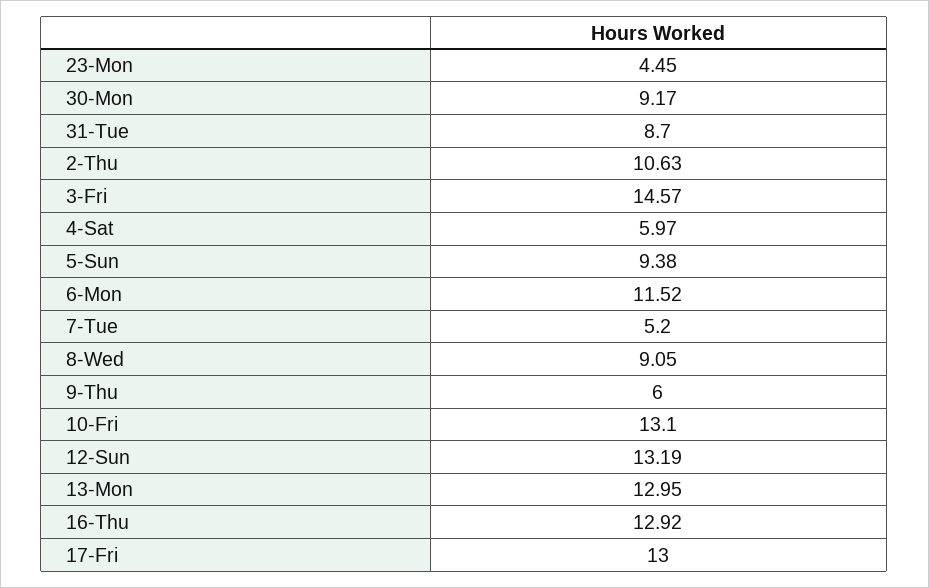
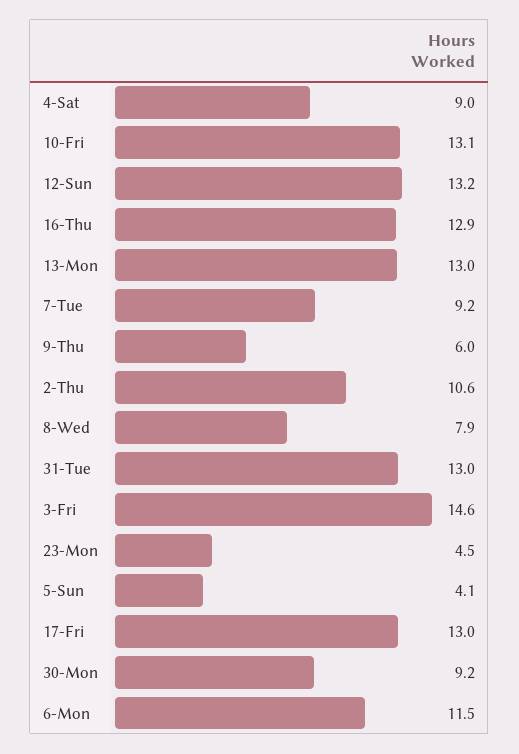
  {
    "23-Mon": 4.45,
    "30-Mon": 9.17,
-   "31-Tue": 8.7,
+   "31-Tue": 13,
    "2-Thu": 10.63,
    "3-Fri": 14.57,
-   "4-Sat": 5.97,
+   "4-Sat": 9,
-   "5-Sun": 9.38,
+   "5-Sun": 4.1,
    "6-Mon": 11.52,
-   "7-Tue": 5.2,
+   "7-Tue": 9.2,
-   "8-Wed": 9.05,
+   "8-Wed": 7.9,
    "9-Thu": 6,
    "10-Fri": 13.1,
    "12-Sun": 13.19,
    "13-Mon": 12.95,
    "16-Thu": 12.92,
    "17-Fri": 13
  }

